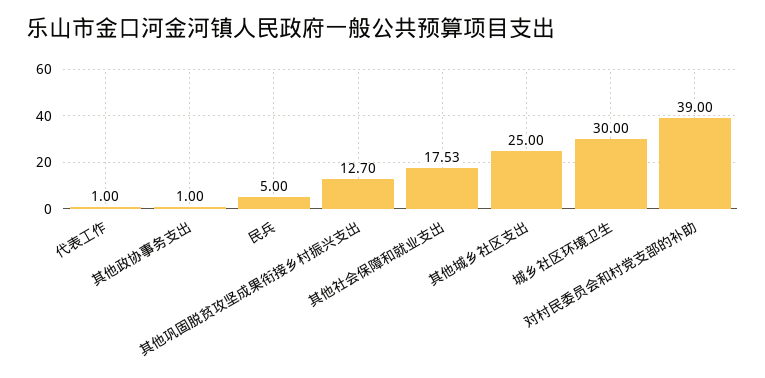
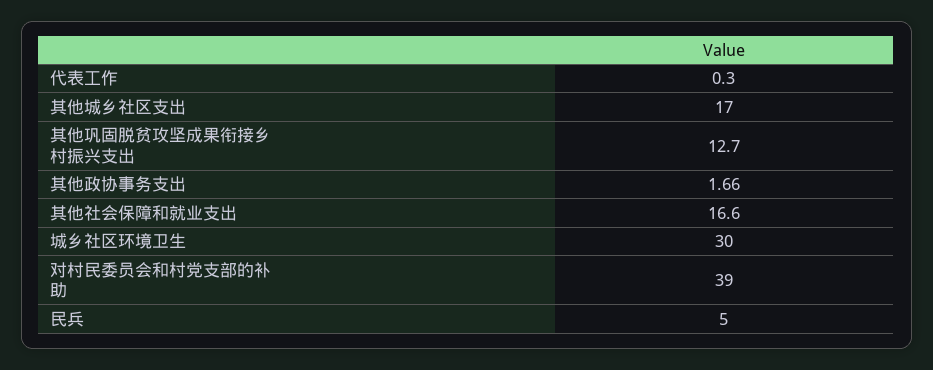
  {
-   "代表工作": 1,
+   "代表工作": 0.3,
-   "其他政协事务支出": 1,
+   "其他政协事务支出": 1.66,
    "民兵": 5,
    "其他巩固脱贫攻坚成果衔接乡村振兴支出": 12.7,
-   "其他社会保障和就业支出": 17.53,
+   "其他社会保障和就业支出": 16.6,
-   "其他城乡社区支出": 25,
+   "其他城乡社区支出": 17,
    "城乡社区环境卫生": 30,
    "对村民委员会和村党支部的补助": 39
  }

